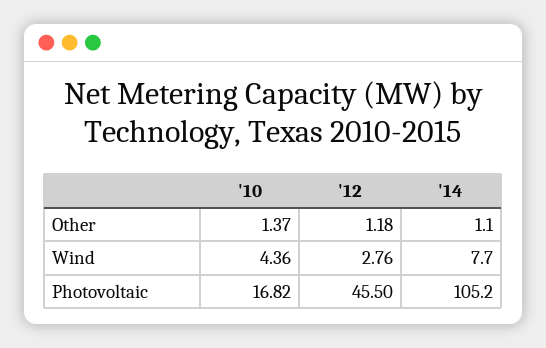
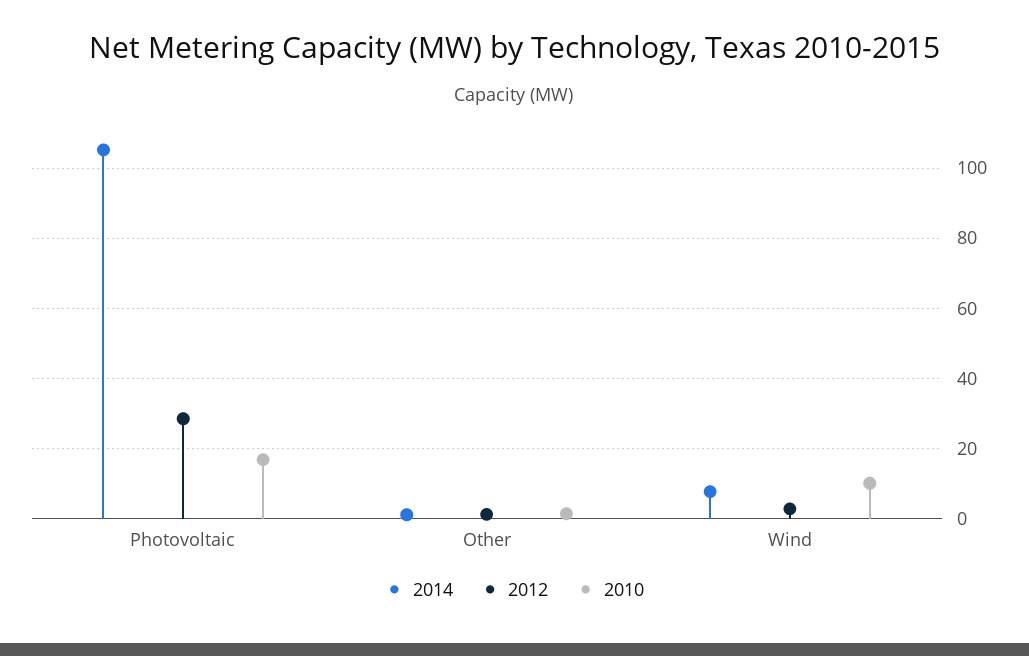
  {
    "'10": {
      "Other": 1.37,
-     "Wind": 4.36,
+     "Wind": 10,
      "Photovoltaic": 16.82
    },
    "'12": {
      "Other": 1.18,
      "Wind": 2.76,
-     "Photovoltaic": 45.5
+     "Photovoltaic": 28
    },
    "'14": {
      "Other": 1.1,
      "Wind": 7.7,
      "Photovoltaic": 105.2
    }
  }

